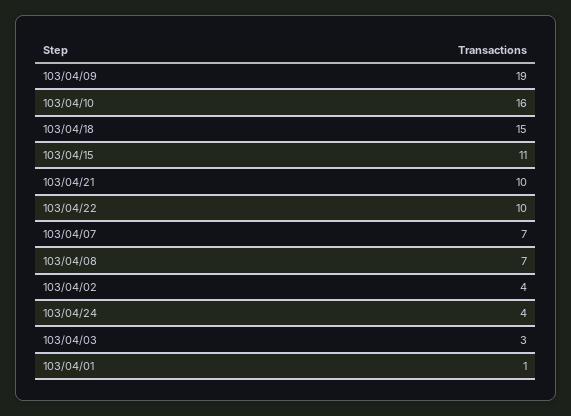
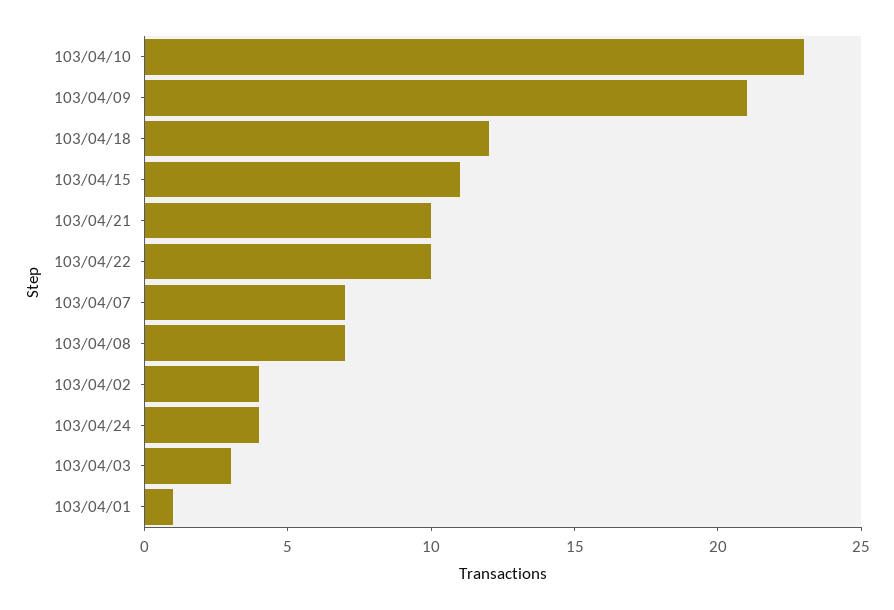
  {
-   "103/04/09": 19,
+   "103/04/09": 21,
-   "103/04/10": 16,
+   "103/04/10": 23,
-   "103/04/18": 15,
+   "103/04/18": 12,
    "103/04/15": 11,
    "103/04/21": 10,
    "103/04/22": 10,
    "103/04/07": 7,
    "103/04/08": 7,
    "103/04/02": 4,
    "103/04/24": 4,
    "103/04/03": 3,
    "103/04/01": 1
  }

